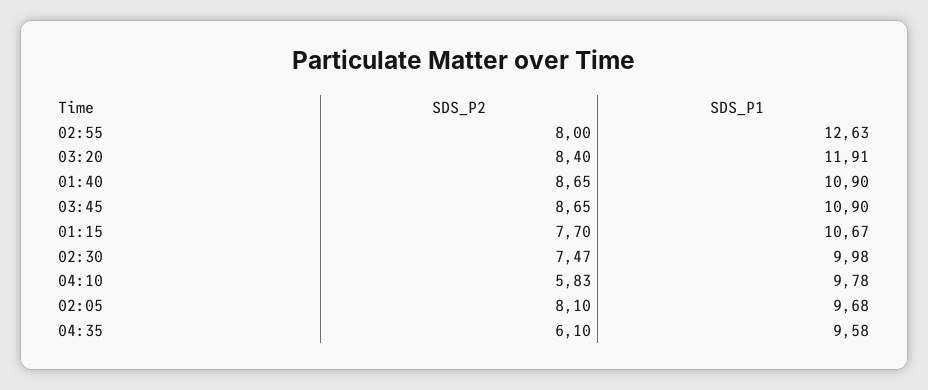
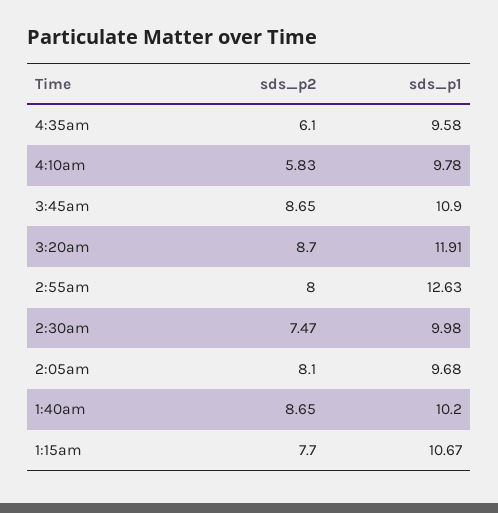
  {
    "SDS_P2": {
      "02:55": 8,
-     "03:20": 8.4,
+     "03:20": 8.7,
      "01:40": 8.65,
      "03:45": 8.65,
      "01:15": 7.7,
      "02:30": 7.47,
      "04:10": 5.83,
      "02:05": 8.1,
      "04:35": 6.1
    },
    "SDS_P1": {
      "02:55": 12.63,
      "03:20": 11.91,
-     "01:40": 10.9,
+     "01:40": 10.2,
      "03:45": 10.9,
      "01:15": 10.67,
      "02:30": 9.98,
      "04:10": 9.78,
      "02:05": 9.68,
      "04:35": 9.58
    }
  }

